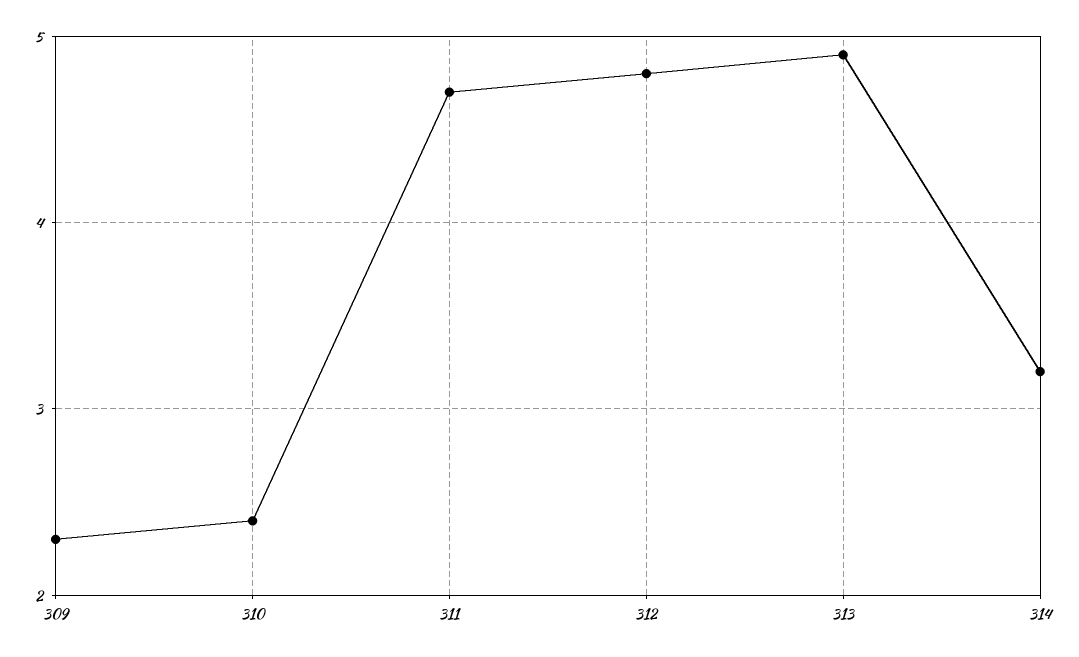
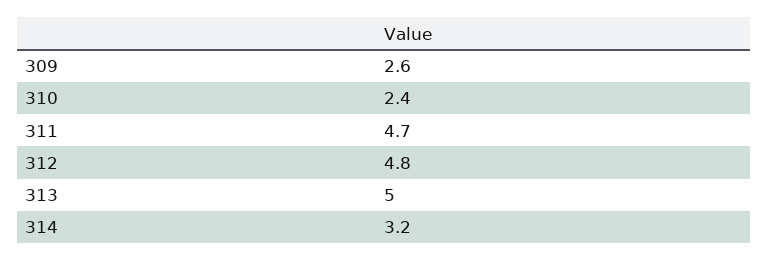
  {
-   "309": 2.3,
+   "309": 2.6,
    "310": 2.4,
    "311": 4.7,
    "312": 4.8,
-   "313": 4.9,
+   "313": 5,
    "314": 3.2
  }

